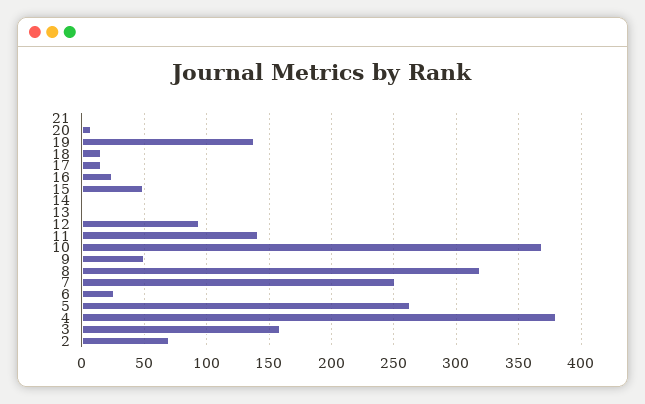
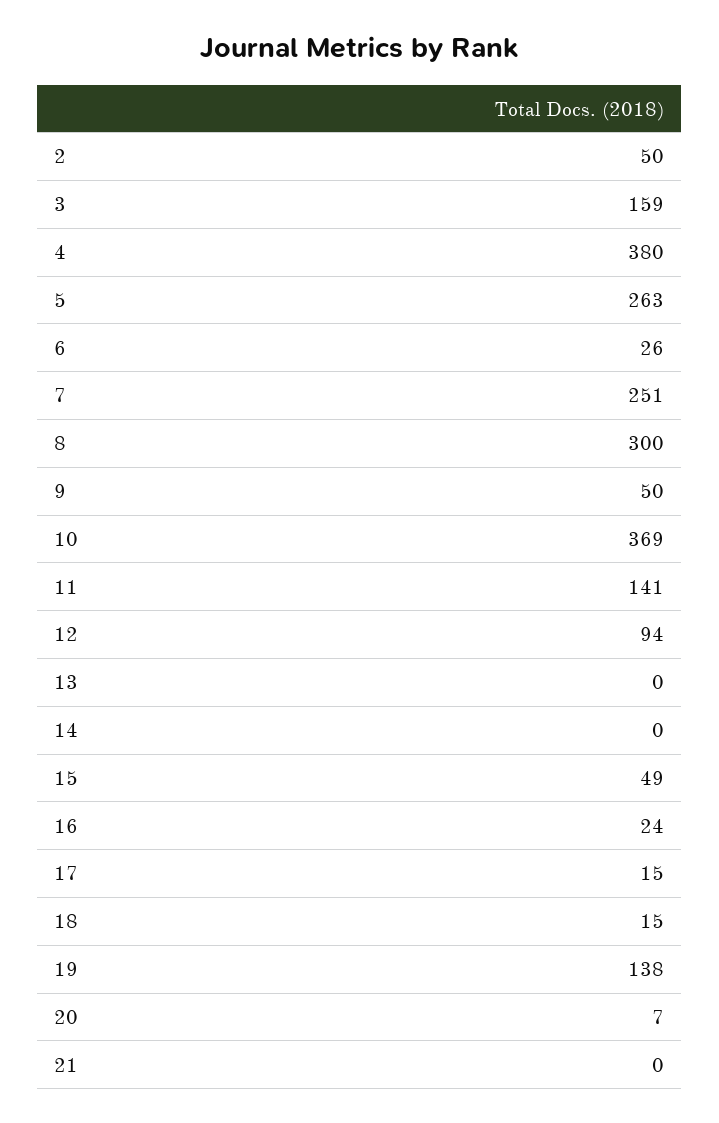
  {
    "21": 0,
    "20": 7,
    "19": 138,
    "18": 15,
    "17": 15,
    "16": 24,
    "15": 49,
    "14": 0,
    "13": 0,
    "12": 94,
    "11": 141,
    "10": 369,
    "9": 50,
-   "8": 320,
+   "8": 300,
    "7": 251,
    "6": 26,
    "5": 263,
    "4": 380,
    "3": 159,
-   "2": 70
+   "2": 50
  }

